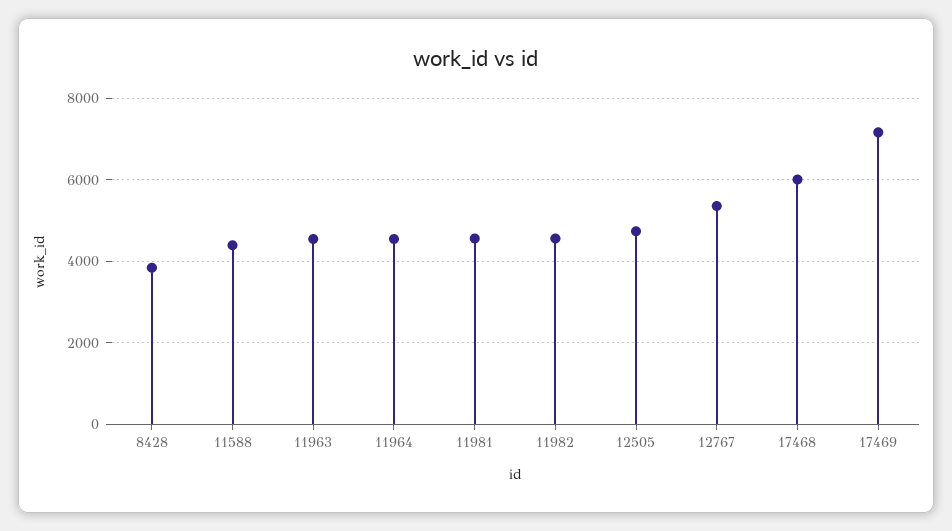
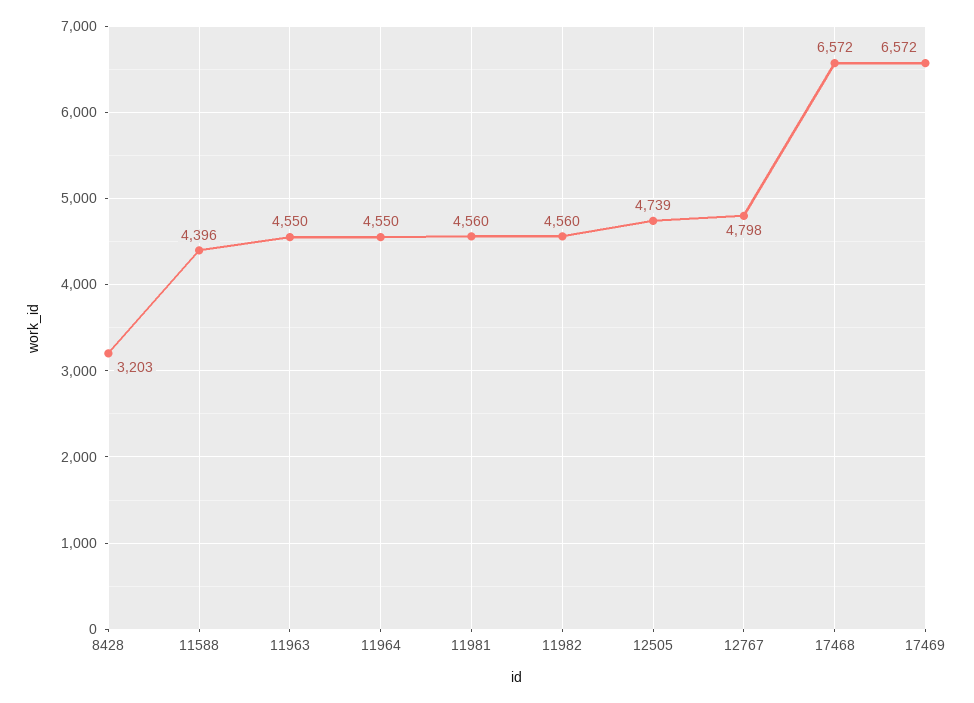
  {
-   "8428": 3800,
+   "8428": 3203,
    "11588": 4396,
    "11963": 4550,
    "11964": 4550,
    "11981": 4560,
    "11982": 4560,
    "12505": 4739,
-   "12767": 5400,
+   "12767": 4798,
-   "17468": 6000,
+   "17468": 6572,
-   "17469": 7200
+   "17469": 6572
  }

